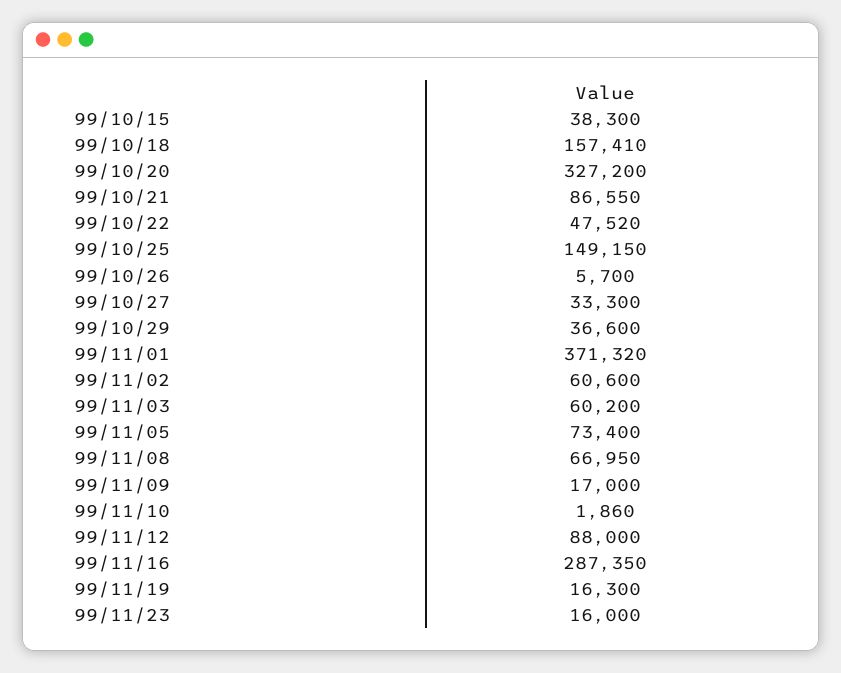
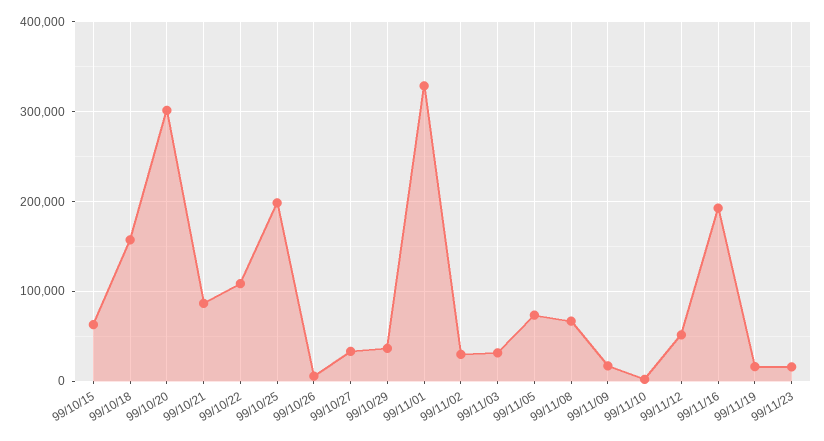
  {
-   "99/10/15": 38300,
+   "99/10/15": 60000,
    "99/10/18": 157410,
-   "99/10/20": 327200,
+   "99/10/20": 300000,
    "99/10/21": 86550,
-   "99/10/22": 47520,
+   "99/10/22": 110000,
-   "99/10/25": 149150,
+   "99/10/25": 200000,
    "99/10/26": 5700,
    "99/10/27": 33300,
    "99/10/29": 36600,
-   "99/11/01": 371320,
+   "99/11/01": 330000,
-   "99/11/02": 60600,
+   "99/11/02": 30000,
-   "99/11/03": 60200,
+   "99/11/03": 30000,
    "99/11/05": 73400,
    "99/11/08": 66950,
    "99/11/09": 17000,
    "99/11/10": 1860,
-   "99/11/12": 88000,
+   "99/11/12": 50000,
-   "99/11/16": 287350,
+   "99/11/16": 190000,
    "99/11/19": 16300,
    "99/11/23": 16000
  }

